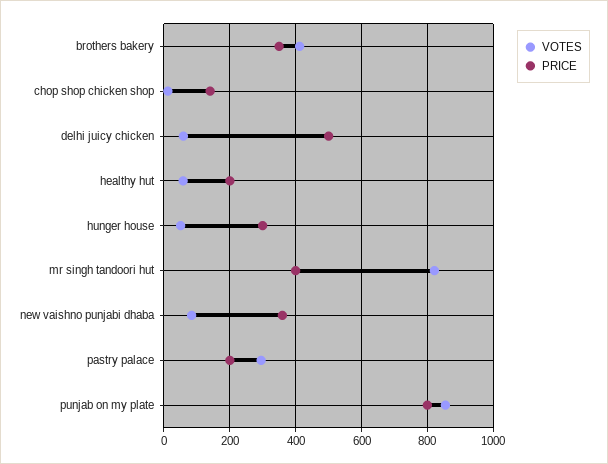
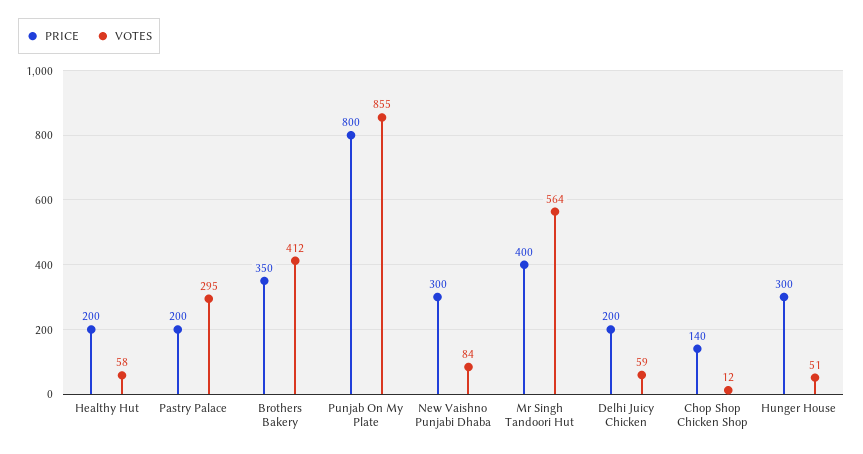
  {
    "VOTES": {
      "brothers bakery": 412,
      "chop shop chicken shop": 12,
      "delhi juicy chicken": 59,
      "healthy hut": 58,
      "hunger house": 51,
-     "mr singh tandoori hut": 820,
+     "mr singh tandoori hut": 564,
      "new vaishno punjabi dhaba": 84,
      "pastry palace": 295,
      "punjab on my plate": 855
    },
    "PRICE": {
      "brothers bakery": 350,
      "chop shop chicken shop": 140,
-     "delhi juicy chicken": 500,
+     "delhi juicy chicken": 200,
      "healthy hut": 200,
      "hunger house": 300,
      "mr singh tandoori hut": 400,
-     "new vaishno punjabi dhaba": 360,
+     "new vaishno punjabi dhaba": 300,
      "pastry palace": 200,
      "punjab on my plate": 800
    }
  }

